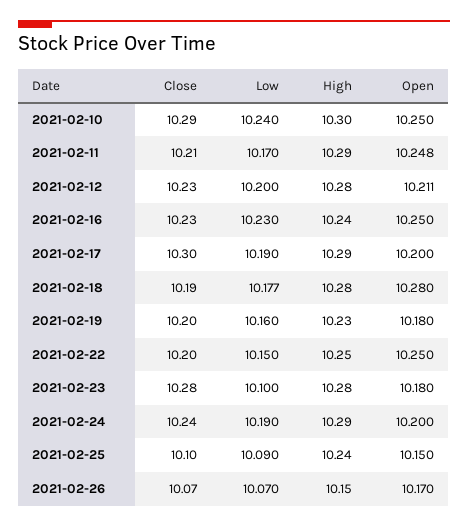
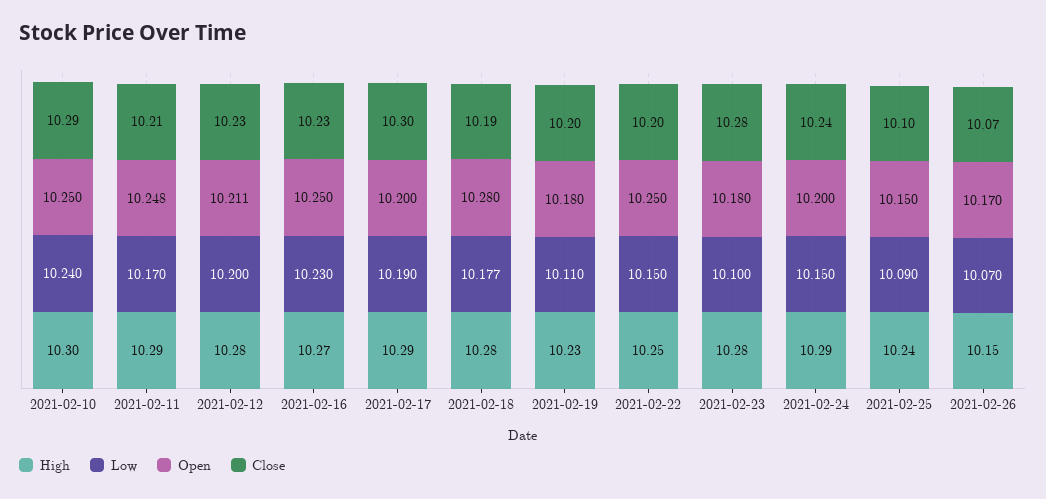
  {
    "Close": {
      "2021-02-10": 10.29,
      "2021-02-11": 10.21,
      "2021-02-12": 10.23,
      "2021-02-16": 10.23,
      "2021-02-17": 10.3,
      "2021-02-18": 10.19,
      "2021-02-19": 10.2,
      "2021-02-22": 10.2,
      "2021-02-23": 10.28,
      "2021-02-24": 10.24,
      "2021-02-25": 10.1,
      "2021-02-26": 10.07
    },
    "Low": {
      "2021-02-10": 10.24,
      "2021-02-11": 10.17,
      "2021-02-12": 10.2,
      "2021-02-16": 10.23,
      "2021-02-17": 10.19,
      "2021-02-18": 10.177,
-     "2021-02-19": 10.16,
+     "2021-02-19": 10.11,
      "2021-02-22": 10.15,
      "2021-02-23": 10.1,
-     "2021-02-24": 10.19,
+     "2021-02-24": 10.15,
      "2021-02-25": 10.09,
      "2021-02-26": 10.07
    },
    "High": {
      "2021-02-10": 10.3,
      "2021-02-11": 10.29,
      "2021-02-12": 10.28,
-     "2021-02-16": 10.24,
+     "2021-02-16": 10.27,
      "2021-02-17": 10.29,
      "2021-02-18": 10.28,
      "2021-02-19": 10.23,
      "2021-02-22": 10.25,
      "2021-02-23": 10.28,
      "2021-02-24": 10.29,
      "2021-02-25": 10.24,
      "2021-02-26": 10.15
    },
    "Open": {
      "2021-02-10": 10.25,
      "2021-02-11": 10.248,
      "2021-02-12": 10.211,
      "2021-02-16": 10.25,
      "2021-02-17": 10.2,
      "2021-02-18": 10.28,
      "2021-02-19": 10.18,
      "2021-02-22": 10.25,
      "2021-02-23": 10.18,
      "2021-02-24": 10.2,
      "2021-02-25": 10.15,
      "2021-02-26": 10.17
    }
  }

